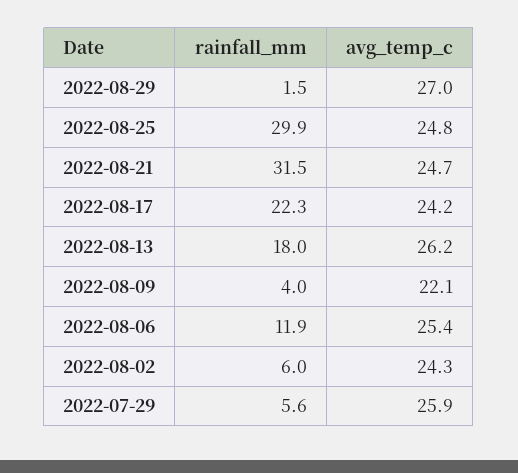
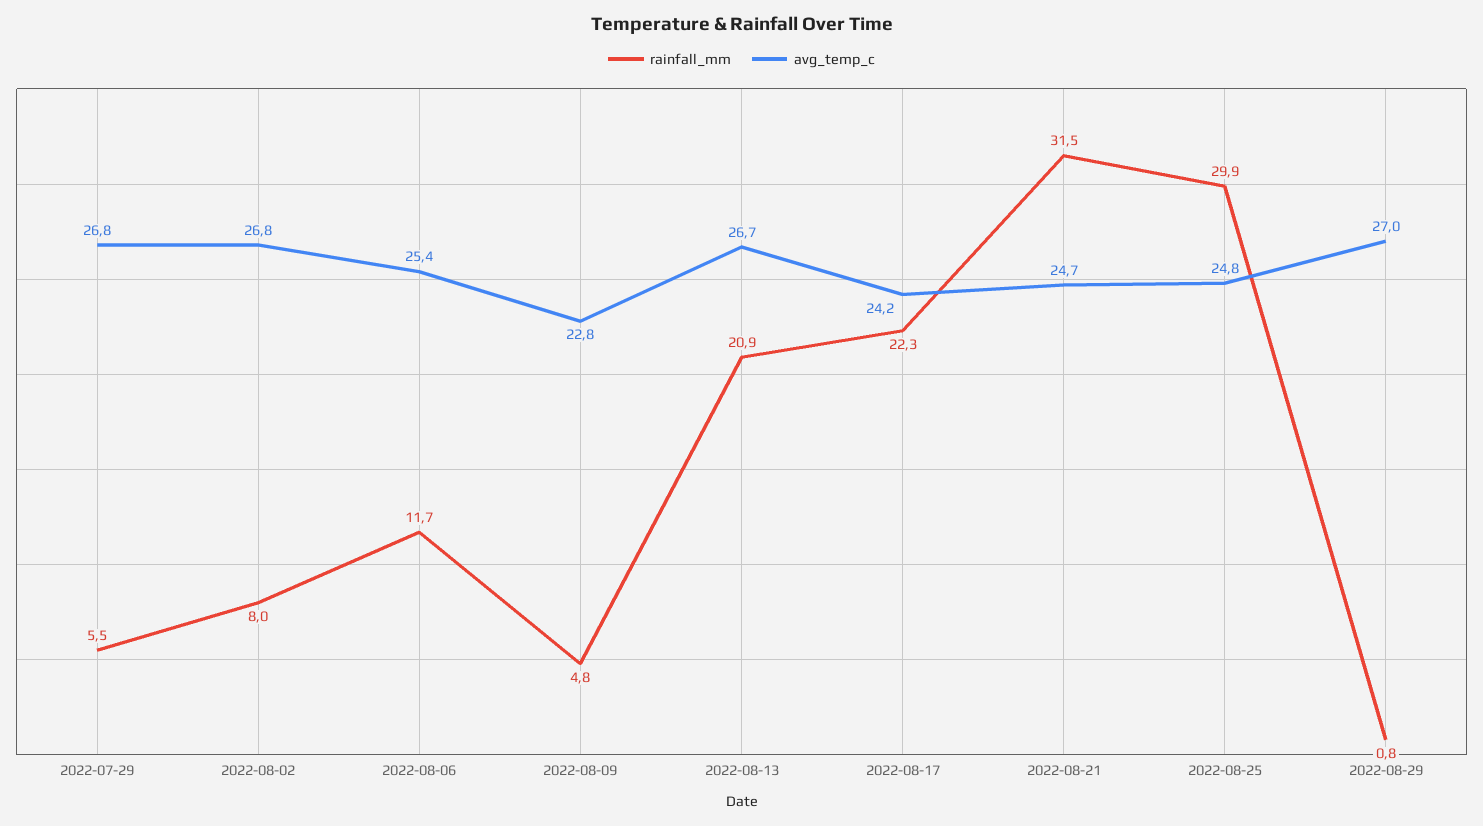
  {
    "rainfall_mm": {
-     "2022-08-29": 1.5,
+     "2022-08-29": 0.8,
      "2022-08-25": 29.9,
      "2022-08-21": 31.5,
      "2022-08-17": 22.3,
-     "2022-08-13": 18,
+     "2022-08-13": 20.9,
-     "2022-08-09": 4,
+     "2022-08-09": 4.8,
-     "2022-08-06": 11.9,
+     "2022-08-06": 11.7,
-     "2022-08-02": 6,
+     "2022-08-02": 8,
-     "2022-07-29": 5.6
+     "2022-07-29": 5.5
    },
    "avg_temp_c": {
      "2022-08-29": 27,
      "2022-08-25": 24.8,
      "2022-08-21": 24.7,
      "2022-08-17": 24.2,
-     "2022-08-13": 26.2,
+     "2022-08-13": 26.7,
-     "2022-08-09": 22.1,
+     "2022-08-09": 22.8,
      "2022-08-06": 25.4,
-     "2022-08-02": 24.3,
+     "2022-08-02": 26.8,
-     "2022-07-29": 25.9
+     "2022-07-29": 26.8
    }
  }

